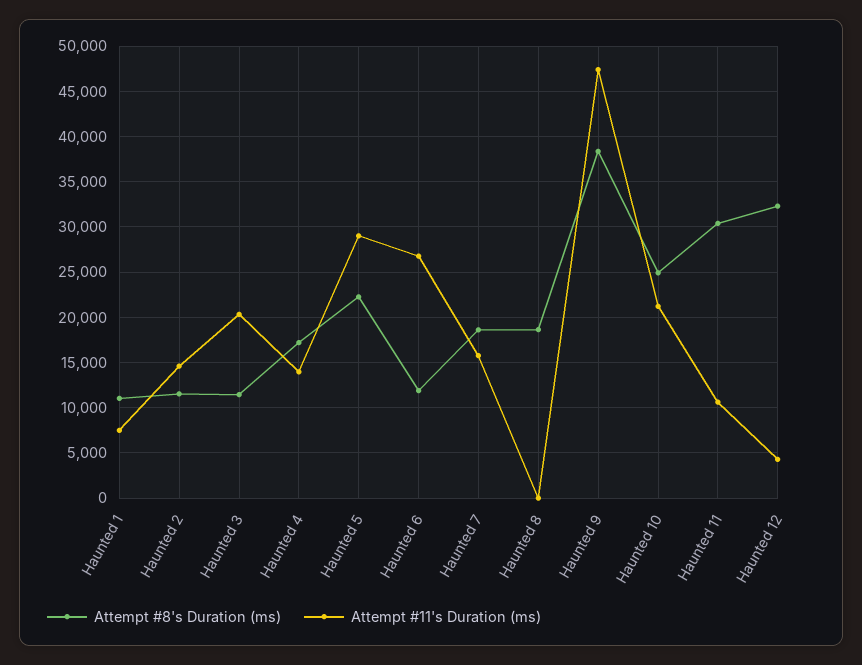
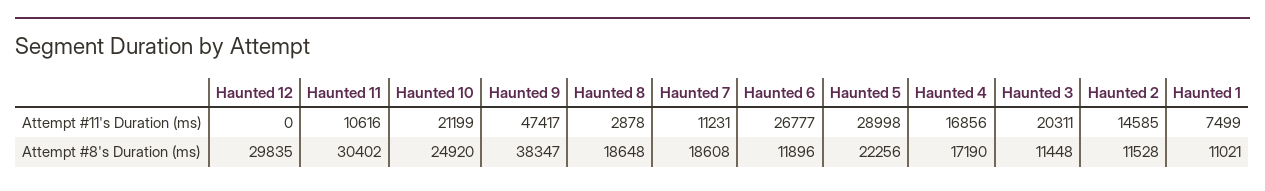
  {
    "Attempt #8's Duration (ms)": {
      "Haunted 1": 11021,
      "Haunted 2": 11528,
      "Haunted 3": 11448,
      "Haunted 4": 17190,
      "Haunted 5": 22256,
      "Haunted 6": 11896,
      "Haunted 7": 18608,
      "Haunted 8": 18648,
      "Haunted 9": 38347,
      "Haunted 10": 24920,
      "Haunted 11": 30402,
-     "Haunted 12": 32000
+     "Haunted 12": 29835
    },
    "Attempt #11's Duration (ms)": {
      "Haunted 1": 7499,
      "Haunted 2": 14585,
      "Haunted 3": 20311,
-     "Haunted 4": 14000,
+     "Haunted 4": 16856,
      "Haunted 5": 28998,
      "Haunted 6": 26777,
-     "Haunted 7": 16000,
+     "Haunted 7": 11231,
-     "Haunted 8": 0,
+     "Haunted 8": 2878,
      "Haunted 9": 47417,
      "Haunted 10": 21199,
      "Haunted 11": 10616,
-     "Haunted 12": 4000
+     "Haunted 12": 0
    }
  }

